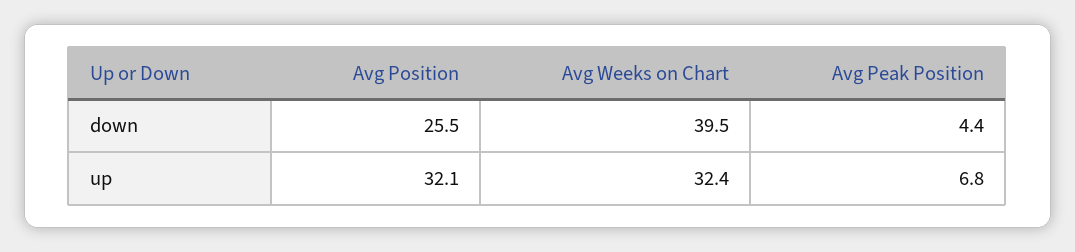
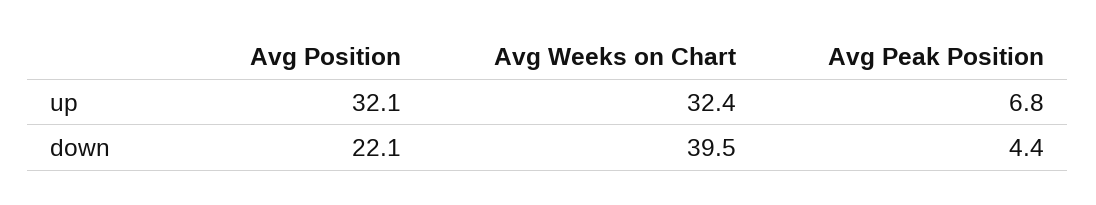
  {
    "Avg Position": {
-     "down": 25.5,
+     "down": 22.1,
      "up": 32.1
    },
    "Avg Weeks on Chart": {
      "down": 39.5,
      "up": 32.4
    },
    "Avg Peak Position": {
      "down": 4.4,
      "up": 6.8
    }
  }

